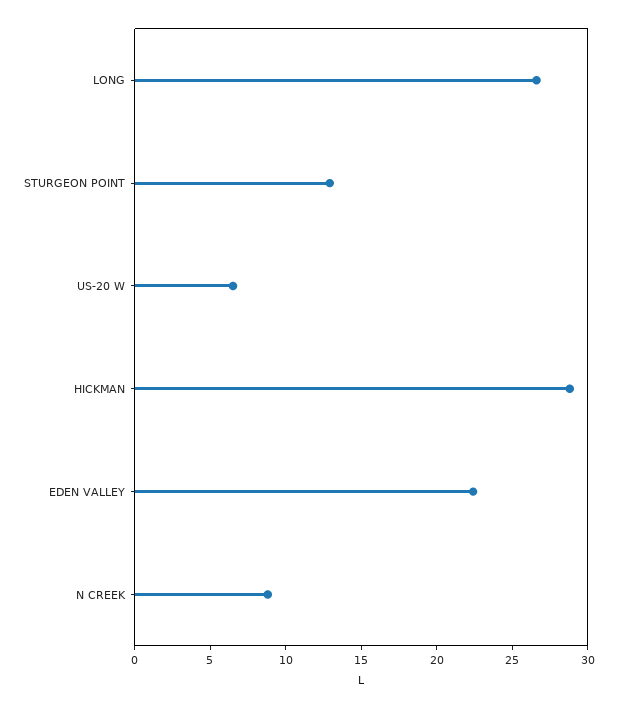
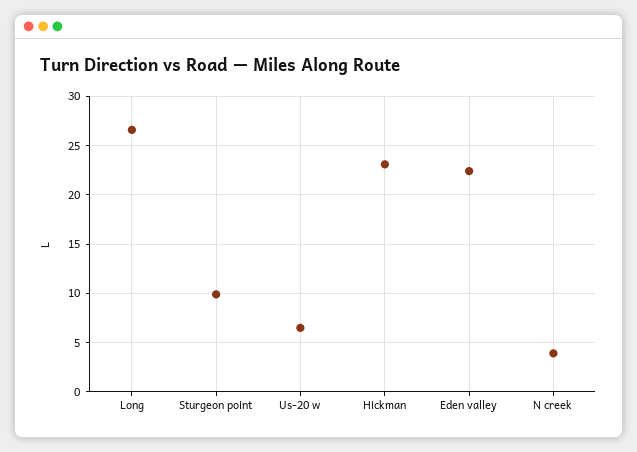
  {
    "LONG": 27,
-   "STURGEON POINT": 13,
+   "STURGEON POINT": 10,
    "US-20 W": 7,
-   "HICKMAN": 29,
+   "HICKMAN": 23,
    "EDEN VALLEY": 22,
-   "N CREEK": 9
+   "N CREEK": 4
  }

